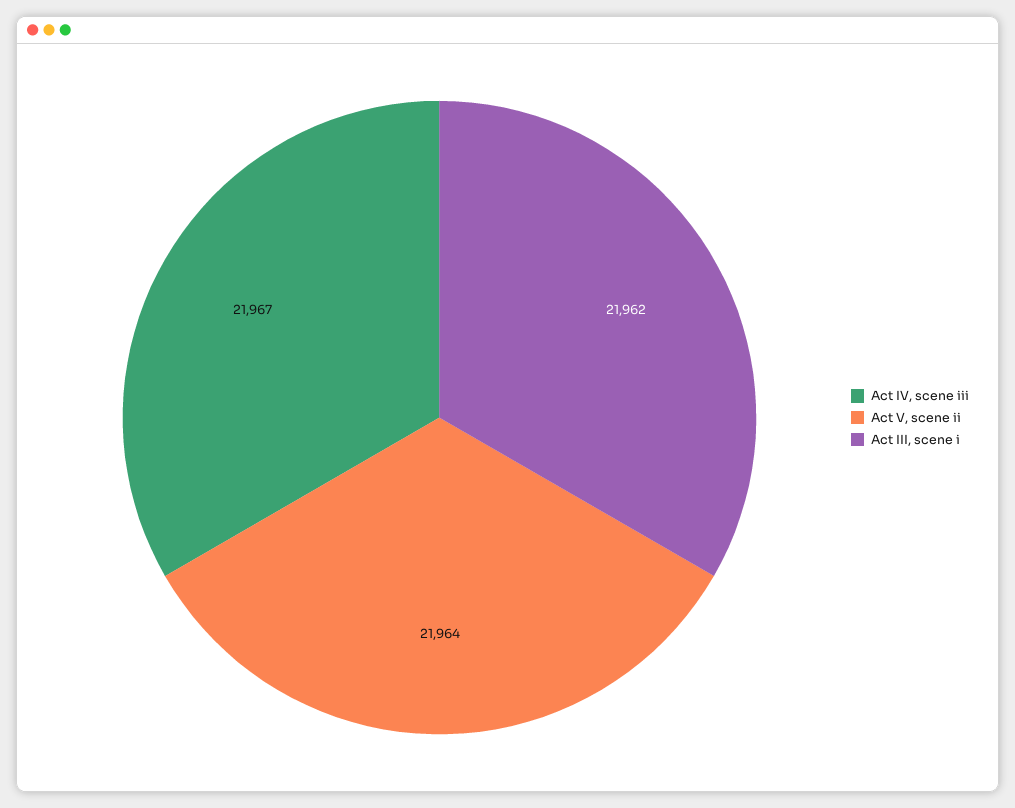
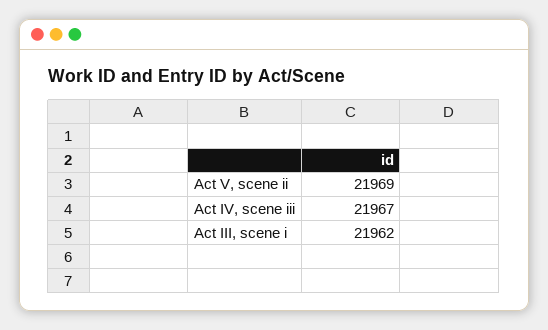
  {
    "Act IV, scene iii": 21967,
-   "Act V, scene ii": 21964,
+   "Act V, scene ii": 21969,
    "Act III, scene i": 21962
  }

